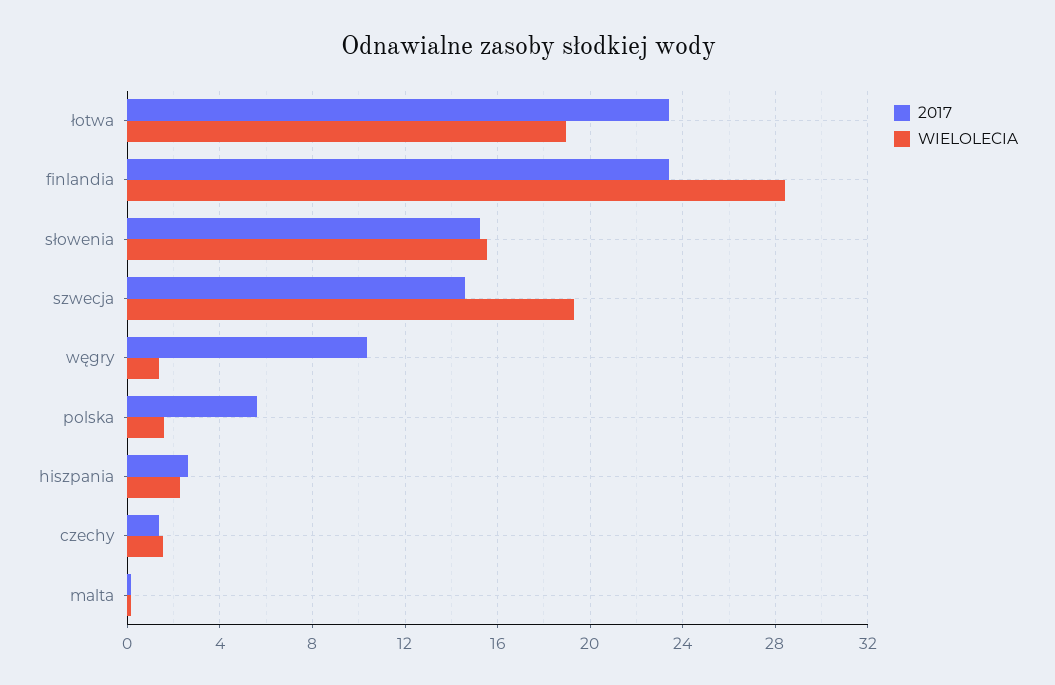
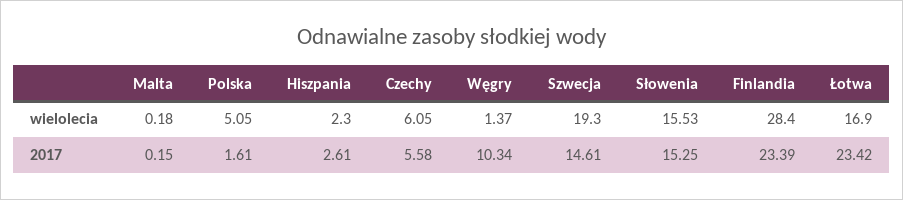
  {
    "2017": {
      "łotwa": 23.42,
      "finlandia": 23.39,
      "słowenia": 15.25,
      "szwecja": 14.61,
      "węgry": 10.34,
-     "polska": 5.5,
+     "polska": 1.61,
      "hiszpania": 2.61,
-     "czechy": 1.5,
+     "czechy": 5.58,
      "malta": 0.15
    },
    "WIELOLECIA": {
-     "łotwa": 19,
+     "łotwa": 16.9,
      "finlandia": 28.4,
      "słowenia": 15.53,
      "szwecja": 19.3,
      "węgry": 1.37,
-     "polska": 1.5,
+     "polska": 5.05,
      "hiszpania": 2.3,
-     "czechy": 1.5,
+     "czechy": 6.05,
      "malta": 0.18
    }
  }

